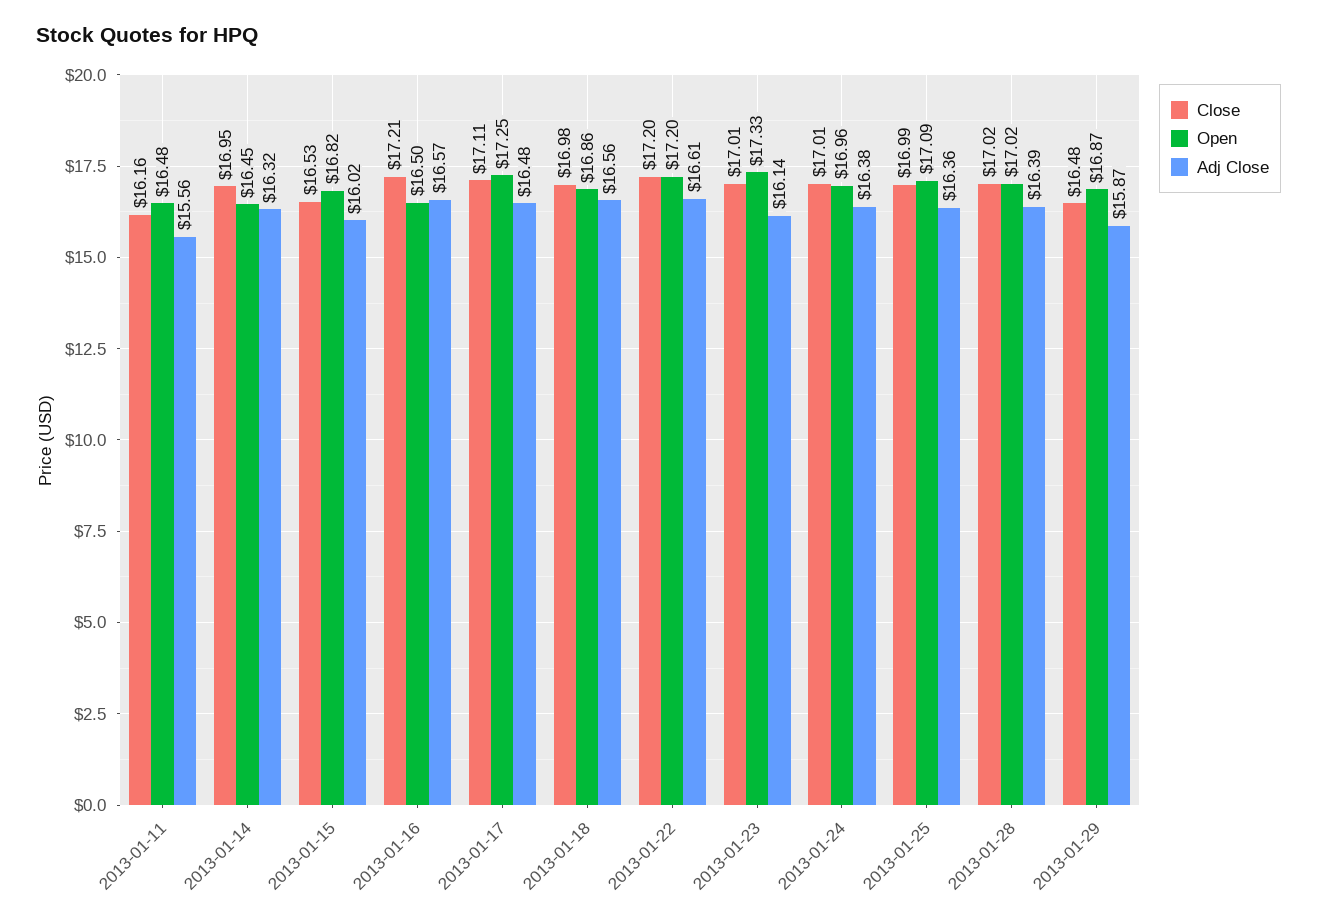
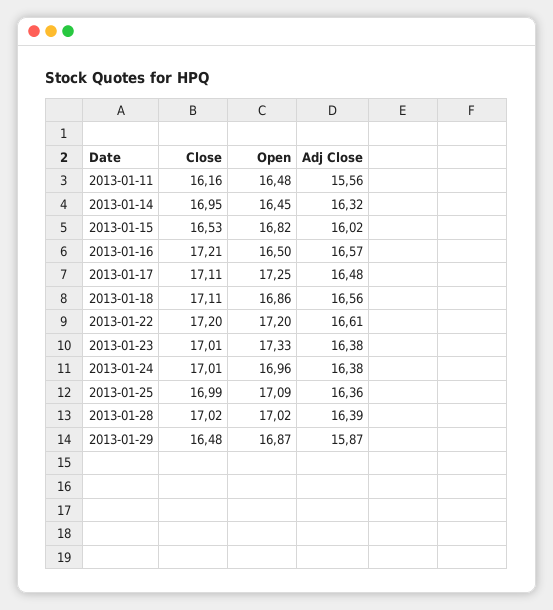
  {
    "Close": {
      "2013-01-11": 16.16,
      "2013-01-14": 16.95,
      "2013-01-15": 16.53,
      "2013-01-16": 17.21,
      "2013-01-17": 17.11,
-     "2013-01-18": 16.98,
+     "2013-01-18": 17.11,
      "2013-01-22": 17.2,
      "2013-01-23": 17.01,
      "2013-01-24": 17.01,
      "2013-01-25": 16.99,
      "2013-01-28": 17.02,
      "2013-01-29": 16.48
    },
    "Open": {
      "2013-01-11": 16.48,
      "2013-01-14": 16.45,
      "2013-01-15": 16.82,
      "2013-01-16": 16.5,
      "2013-01-17": 17.25,
      "2013-01-18": 16.86,
      "2013-01-22": 17.2,
      "2013-01-23": 17.33,
      "2013-01-24": 16.96,
      "2013-01-25": 17.09,
      "2013-01-28": 17.02,
      "2013-01-29": 16.87
    },
    "Adj Close": {
      "2013-01-11": 15.56,
      "2013-01-14": 16.32,
      "2013-01-15": 16.02,
      "2013-01-16": 16.57,
      "2013-01-17": 16.48,
      "2013-01-18": 16.56,
      "2013-01-22": 16.61,
-     "2013-01-23": 16.14,
+     "2013-01-23": 16.38,
      "2013-01-24": 16.38,
      "2013-01-25": 16.36,
      "2013-01-28": 16.39,
      "2013-01-29": 15.87
    }
  }

